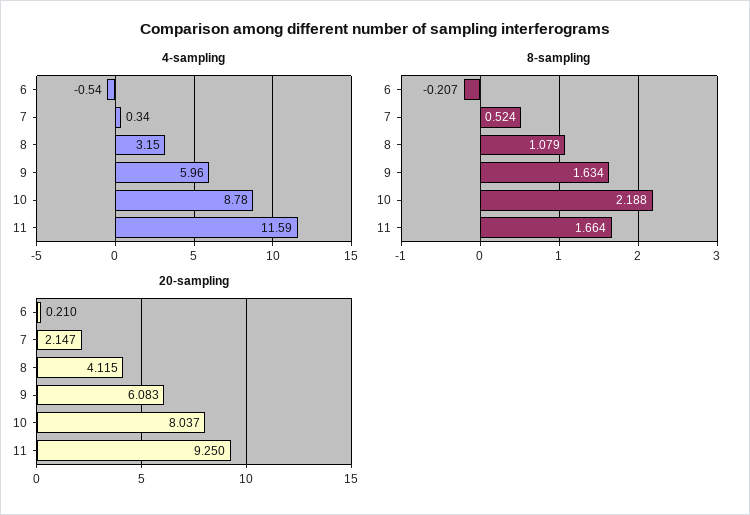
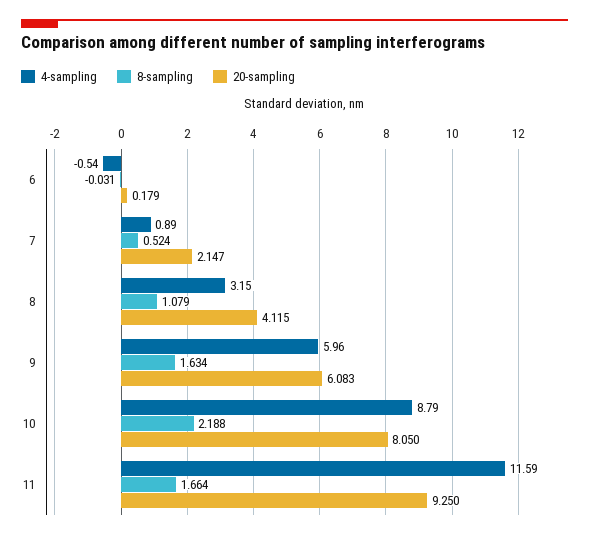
  {
    "4-sampling": {
      "6": -0.54,
-     "7": 0.34,
+     "7": 0.89,
      "8": 3.15,
      "9": 5.96,
-     "10": 8.78,
+     "10": 8.79,
      "11": 11.59
    },
    "8-sampling": {
-     "6": -0.207,
+     "6": -0.031,
      "7": 0.524,
      "8": 1.079,
      "9": 1.634,
      "10": 2.188,
      "11": 1.664
    },
    "20-sampling": {
-     "6": 0.21,
+     "6": 0.179,
      "7": 2.147,
      "8": 4.115,
      "9": 6.083,
-     "10": 8.037,
+     "10": 8.05,
      "11": 9.25
    }
  }

